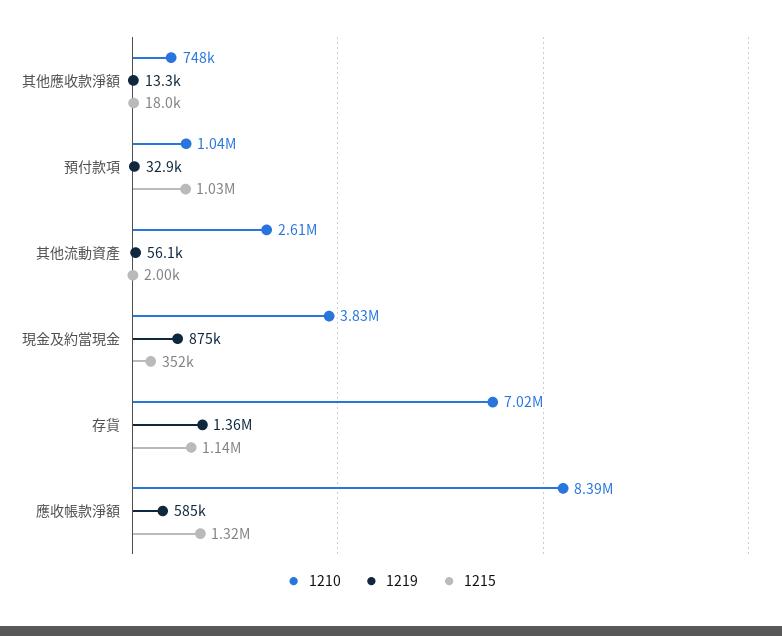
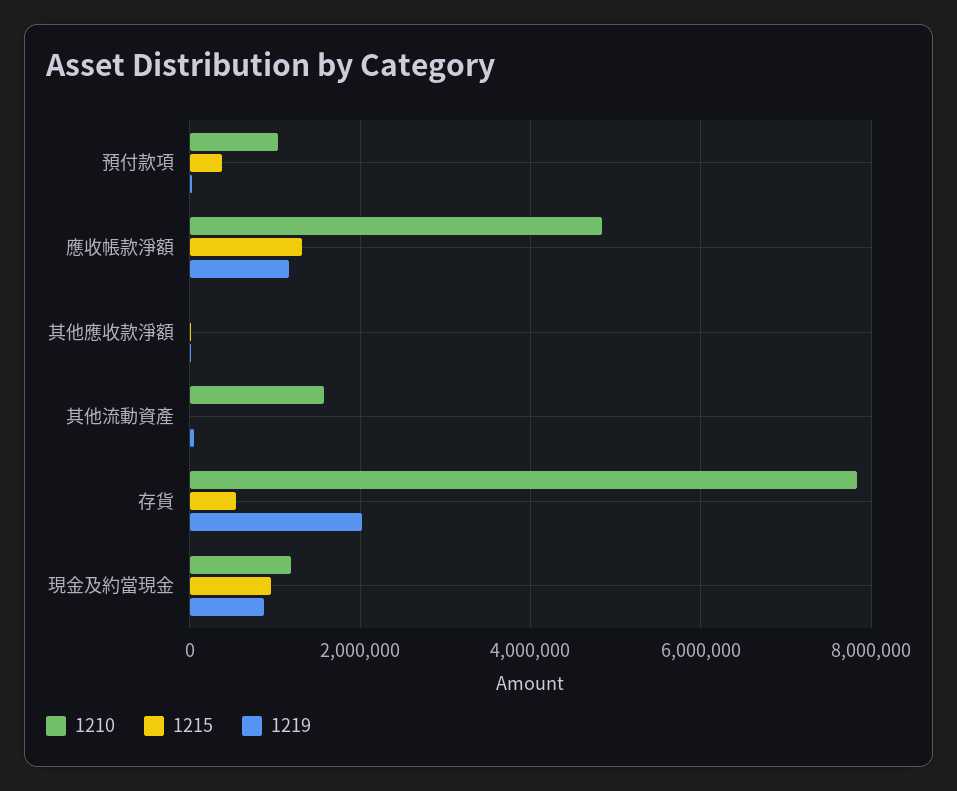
  {
    "1210": {
-     "其他應收款淨額": 748000,
+     "其他應收款淨額": 0,
      "預付款項": 1040000,
-     "其他流動資產": 2610000,
+     "其他流動資產": 1600000,
-     "現金及約當現金": 3830000,
+     "現金及約當現金": 1200000,
-     "存貨": 7020000,
+     "存貨": 7800000,
-     "應收帳款淨額": 8390000
+     "應收帳款淨額": 4800000
    },
    "1219": {
      "其他應收款淨額": 13300,
      "預付款項": 32900,
      "其他流動資產": 56100,
      "現金及約當現金": 875000,
-     "存貨": 1360000,
+     "存貨": 2000000,
-     "應收帳款淨額": 585000
+     "應收帳款淨額": 1200000
    },
    "1215": {
      "其他應收款淨額": 18000,
-     "預付款項": 1030000,
+     "預付款項": 400000,
      "其他流動資產": 2000,
-     "現金及約當現金": 352000,
+     "現金及約當現金": 1000000,
-     "存貨": 1140000,
+     "存貨": 600000,
      "應收帳款淨額": 1320000
    }
  }

